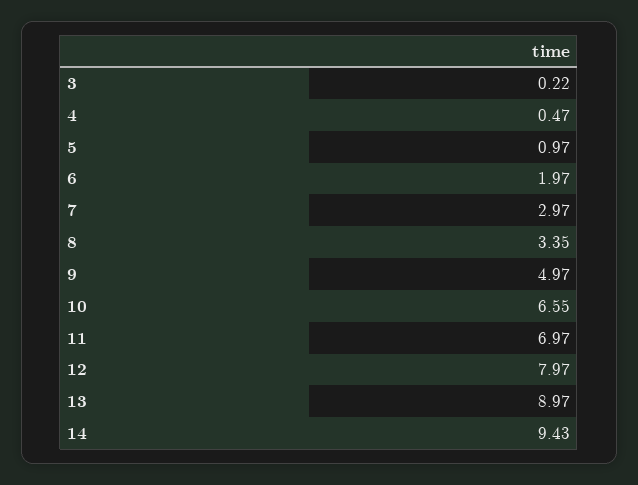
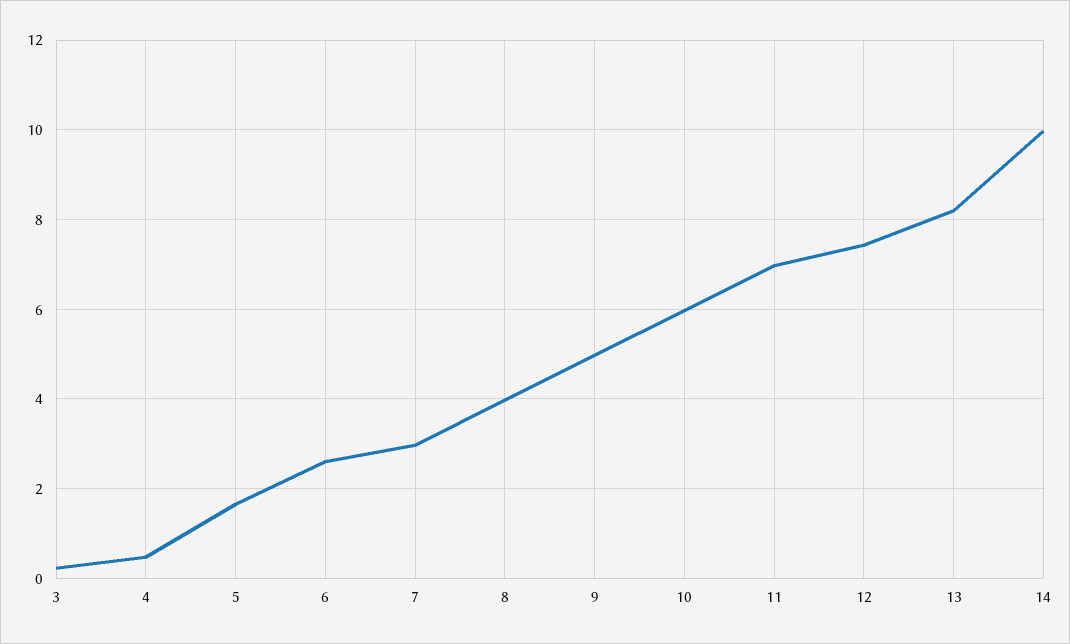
  {
    "3": 0.22,
    "4": 0.47,
-   "5": 0.97,
+   "5": 1.6,
-   "6": 1.97,
+   "6": 2.6,
    "7": 2.97,
-   "8": 3.35,
+   "8": 4,
    "9": 4.97,
-   "10": 6.55,
+   "10": 6,
    "11": 6.97,
-   "12": 7.97,
+   "12": 7.4,
-   "13": 8.97,
+   "13": 8.2,
-   "14": 9.43
+   "14": 10
  }

